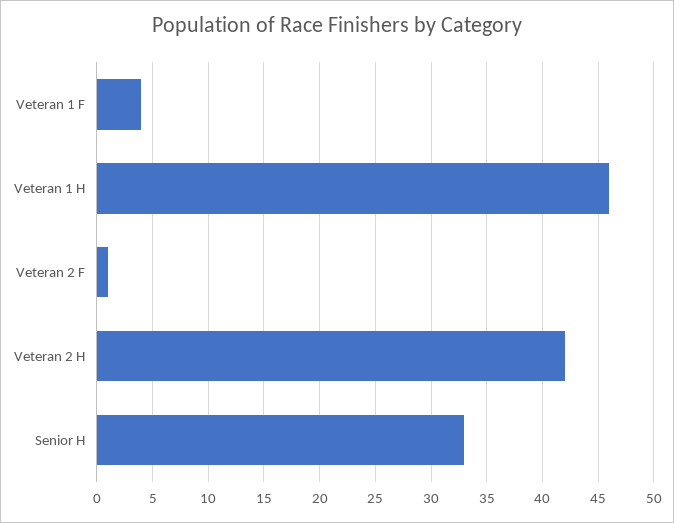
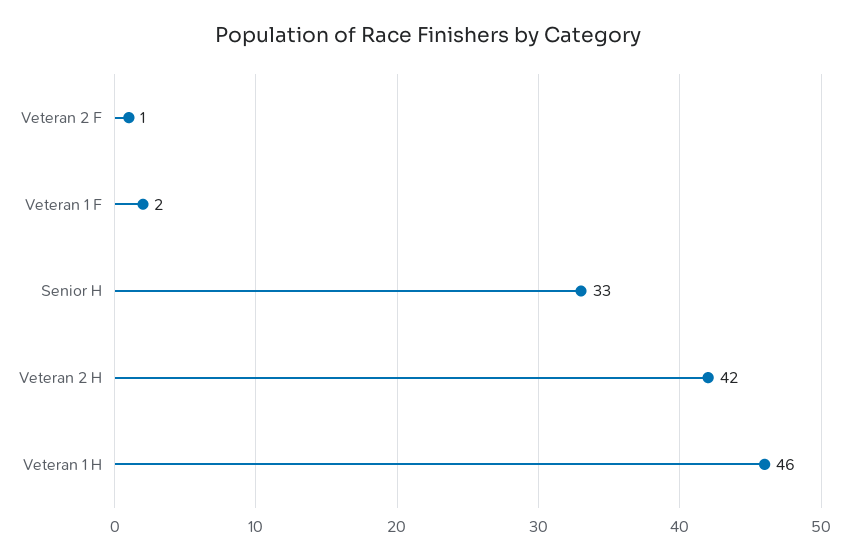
  {
-   "Veteran 1 F": 4,
+   "Veteran 1 F": 2,
    "Veteran 1 H": 46,
    "Veteran 2 F": 1,
    "Veteran 2 H": 42,
    "Senior H": 33
  }

